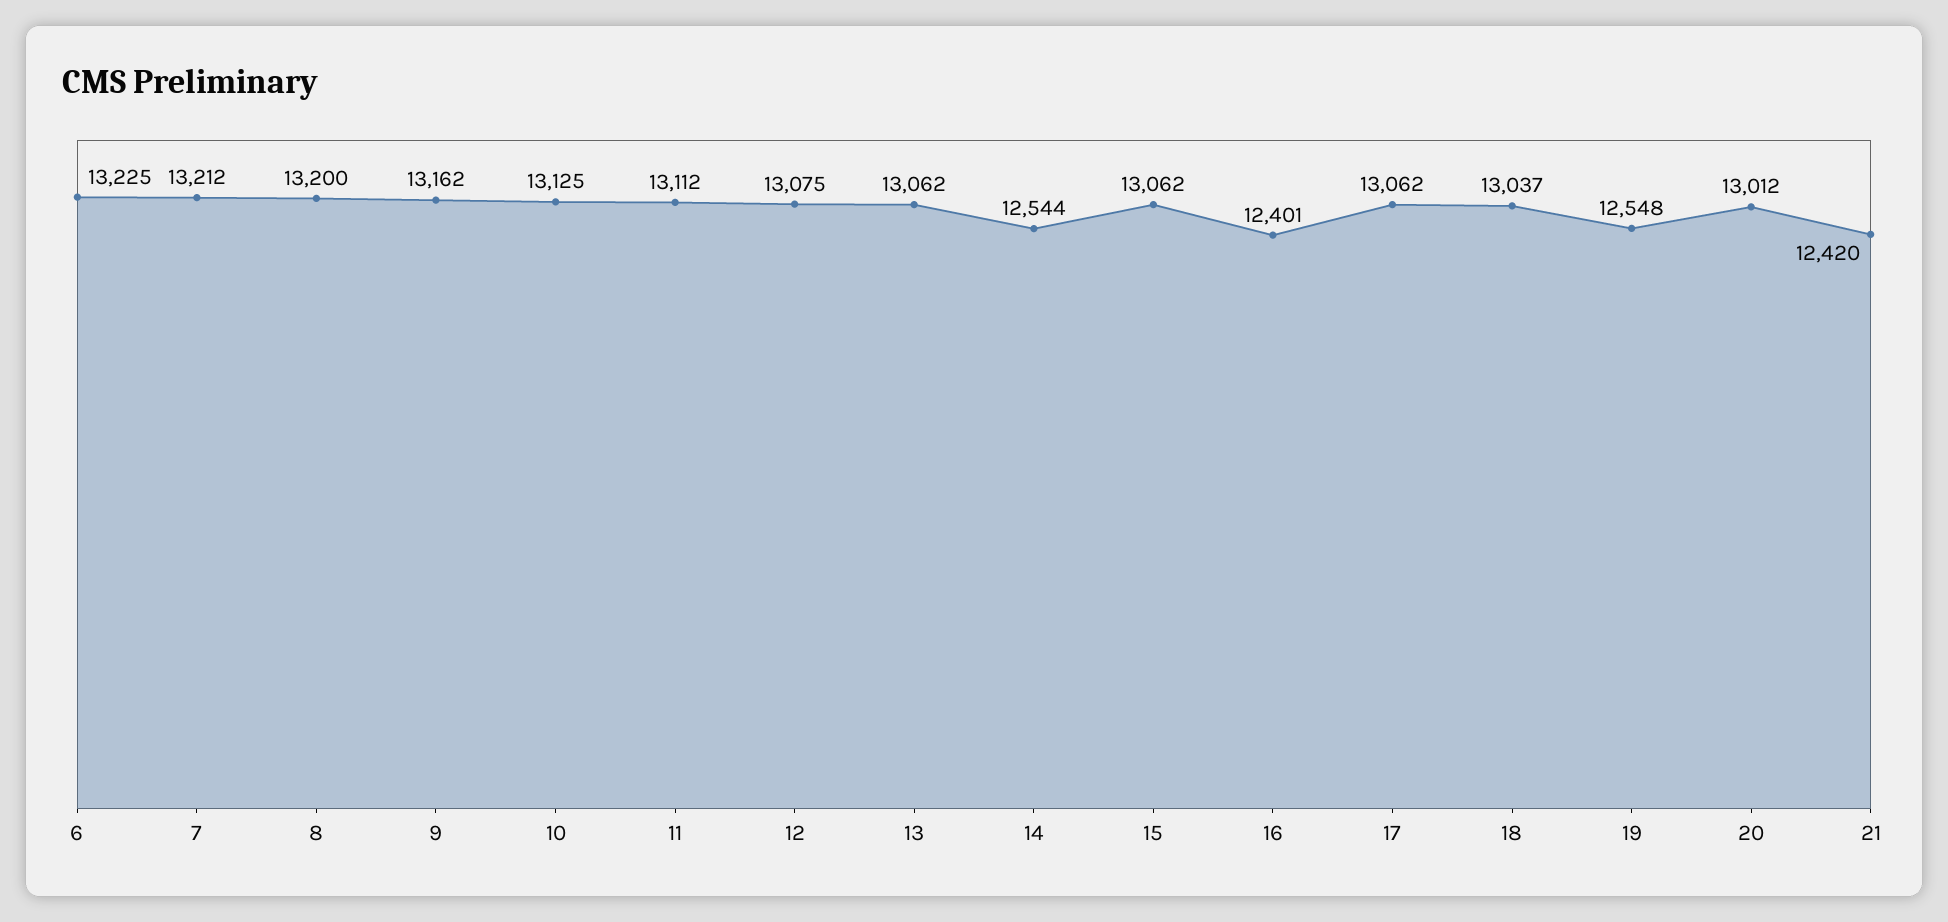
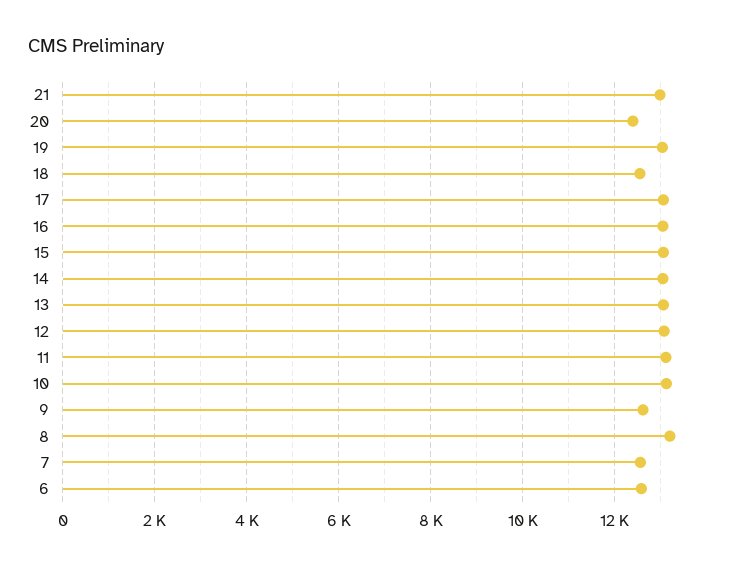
  {
-   "6": 13225,
+   "6": 12600,
-   "7": 13212,
+   "7": 12600,
    "8": 13200,
-   "9": 13162,
+   "9": 12600,
    "10": 13125,
    "11": 13112,
    "12": 13075,
    "13": 13062,
-   "14": 12544,
+   "14": 13000,
    "15": 13062,
-   "16": 12401,
+   "16": 13000,
    "17": 13062,
-   "18": 13037,
+   "18": 12600,
-   "19": 12548,
+   "19": 13000,
-   "20": 13012,
+   "20": 12400,
-   "21": 12420
+   "21": 13000
  }

